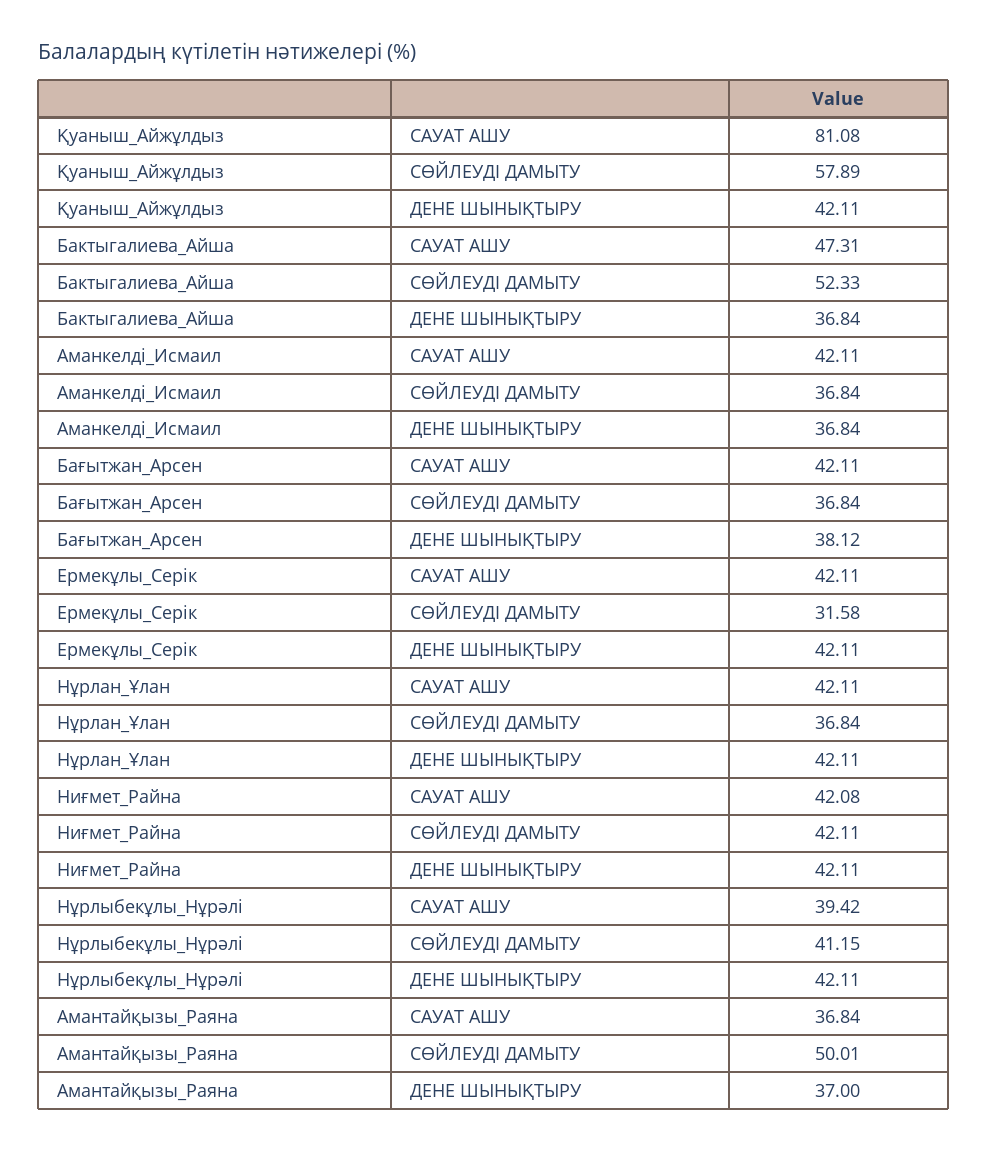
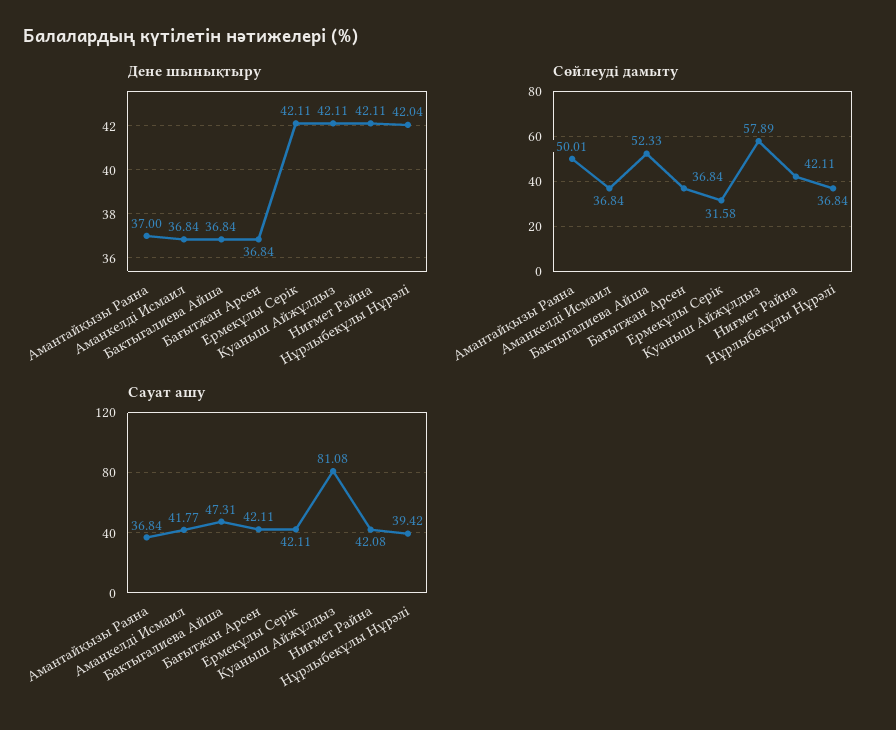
  {
    "САУАТ АШУ": {
      "Қуаныш_Айжұлдыз": 81.08,
      "Бактыгалиева_Айша": 47.31,
-     "Аманкелді_Исмаил": 42.11,
+     "Аманкелді_Исмаил": 41.77,
      "Бағытжан_Арсен": 42.11,
      "Ермекұлы_Серік": 42.11,
-     "Нұрлан_Ұлан": 42.11,
      "Ниғмет_Райна": 42.08,
      "Нұрлыбекұлы_Нұрәлі": 39.42,
      "Амантайқызы_Раяна": 36.84
    },
    "СӨЙЛЕУДІ ДАМЫТУ": {
      "Қуаныш_Айжұлдыз": 57.89,
      "Бактыгалиева_Айша": 52.33,
      "Аманкелді_Исмаил": 36.84,
      "Бағытжан_Арсен": 36.84,
      "Ермекұлы_Серік": 31.58,
-     "Нұрлан_Ұлан": 36.84,
      "Ниғмет_Райна": 42.11,
-     "Нұрлыбекұлы_Нұрәлі": 41.15,
+     "Нұрлыбекұлы_Нұрәлі": 36.84,
      "Амантайқызы_Раяна": 50.01
    },
    "ДЕНЕ ШЫНЫҚТЫРУ": {
      "Қуаныш_Айжұлдыз": 42.11,
      "Бактыгалиева_Айша": 36.84,
      "Аманкелді_Исмаил": 36.84,
-     "Бағытжан_Арсен": 38.12,
+     "Бағытжан_Арсен": 36.84,
      "Ермекұлы_Серік": 42.11,
-     "Нұрлан_Ұлан": 42.11,
      "Ниғмет_Райна": 42.11,
-     "Нұрлыбекұлы_Нұрәлі": 42.11,
+     "Нұрлыбекұлы_Нұрәлі": 42.04,
      "Амантайқызы_Раяна": 37
    }
  }

